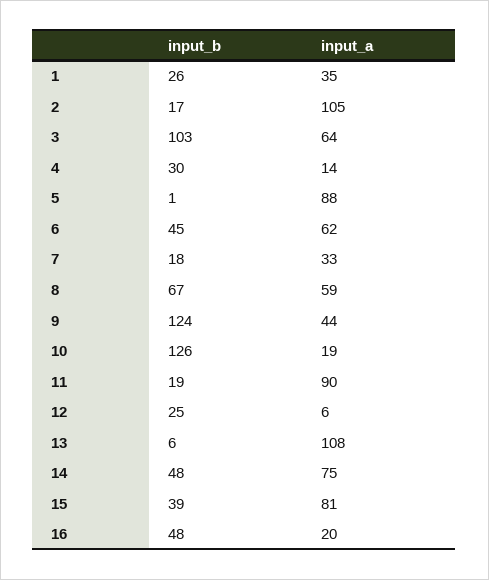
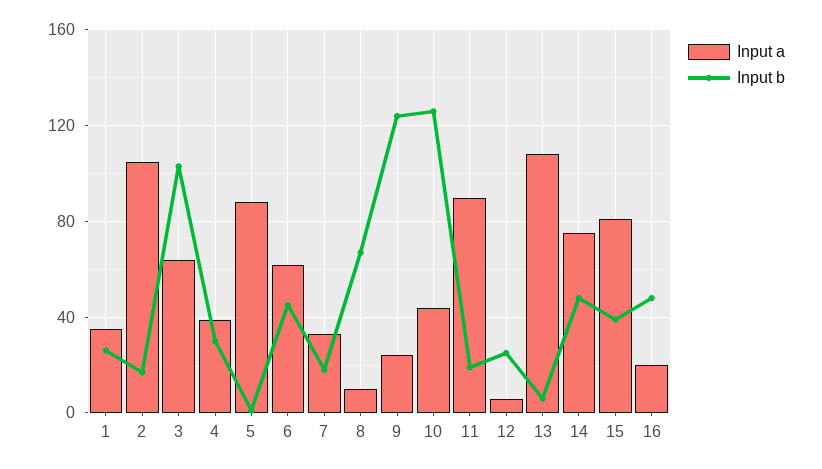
  {
    "input_b": {
      "1": 26,
      "2": 17,
      "3": 103,
      "4": 30,
      "5": 1,
      "6": 45,
      "7": 18,
      "8": 67,
      "9": 124,
      "10": 126,
      "11": 19,
      "12": 25,
      "13": 6,
      "14": 48,
      "15": 39,
      "16": 48
    },
    "input_a": {
      "1": 35,
      "2": 105,
      "3": 64,
-     "4": 14,
+     "4": 40,
      "5": 88,
      "6": 62,
      "7": 33,
-     "8": 59,
+     "8": 10,
-     "9": 44,
+     "9": 25,
-     "10": 19,
+     "10": 45,
      "11": 90,
      "12": 6,
      "13": 108,
      "14": 75,
      "15": 81,
      "16": 20
    }
  }

